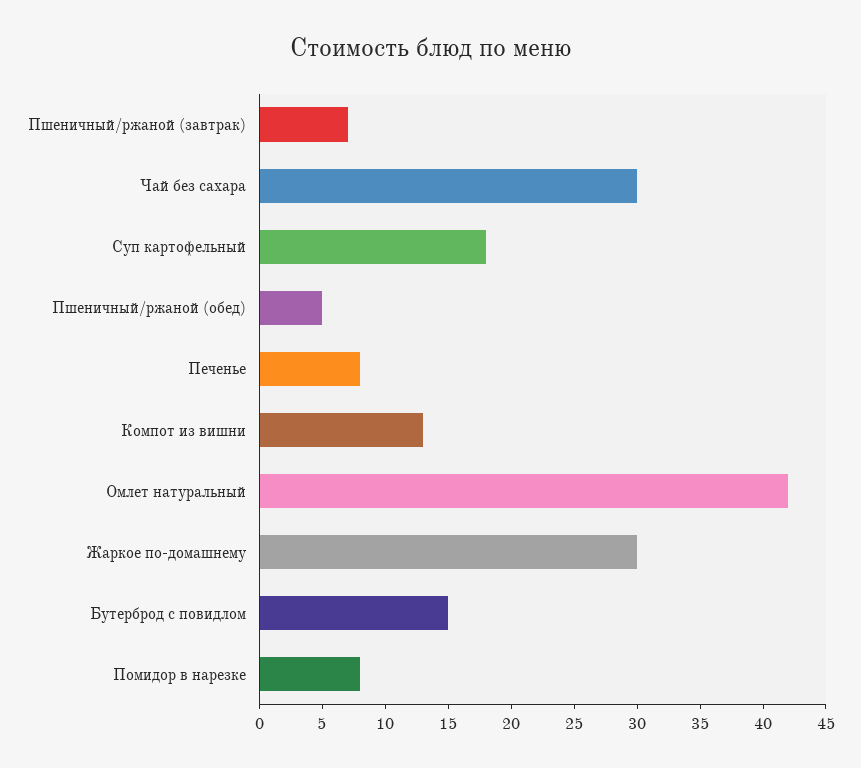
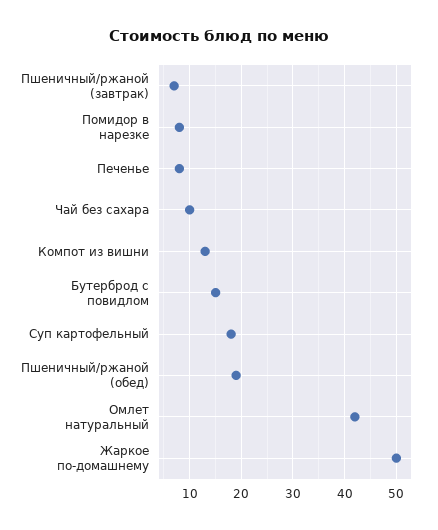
  {
    "Пшеничный/ржаной (завтрак)": 7,
-   "Чай без сахара": 30,
+   "Чай без сахара": 10,
    "Суп картофельный": 18,
-   "Пшеничный/ржаной (обед)": 5,
+   "Пшеничный/ржаной (обед)": 20,
    "Печенье": 8,
    "Компот из вишни": 13,
    "Омлет натуральный": 42,
-   "Жаркое по-домашнему": 30,
+   "Жаркое по-домашнему": 50,
    "Бутерброд с повидлом": 15,
    "Помидор в нарезке": 8
  }

